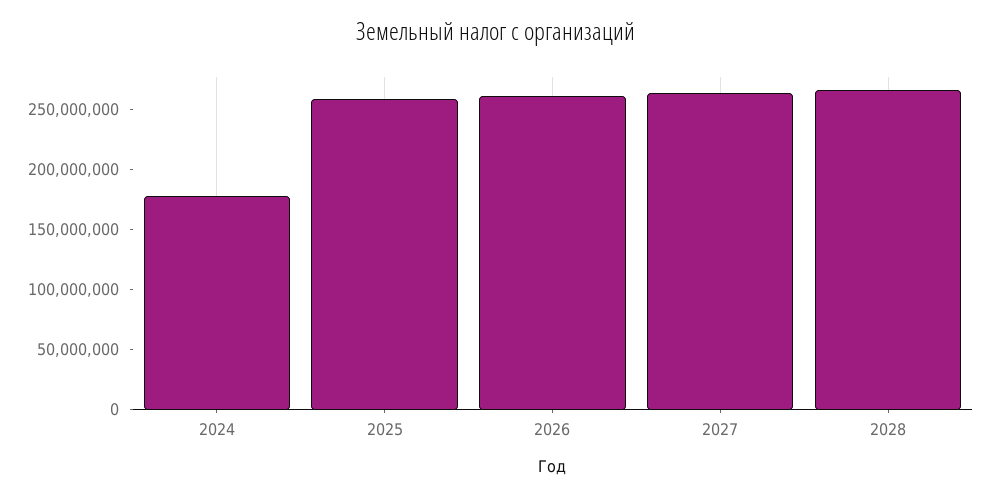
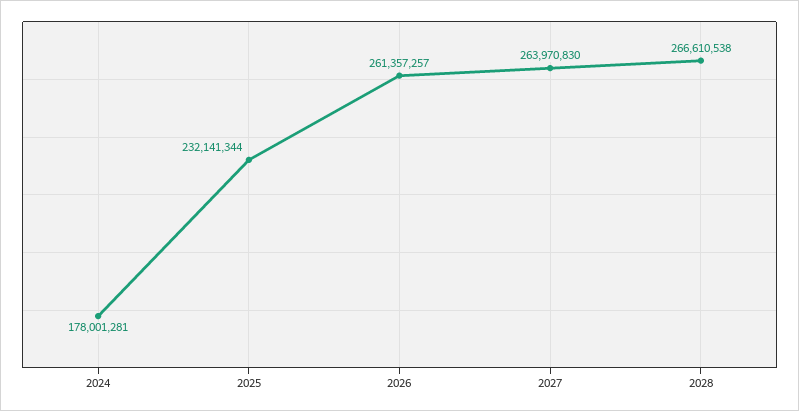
  {
    "2024": 178001281,
-   "2025": 260000000,
+   "2025": 232141344,
    "2026": 261357257,
    "2027": 263970830,
    "2028": 266610538
  }

